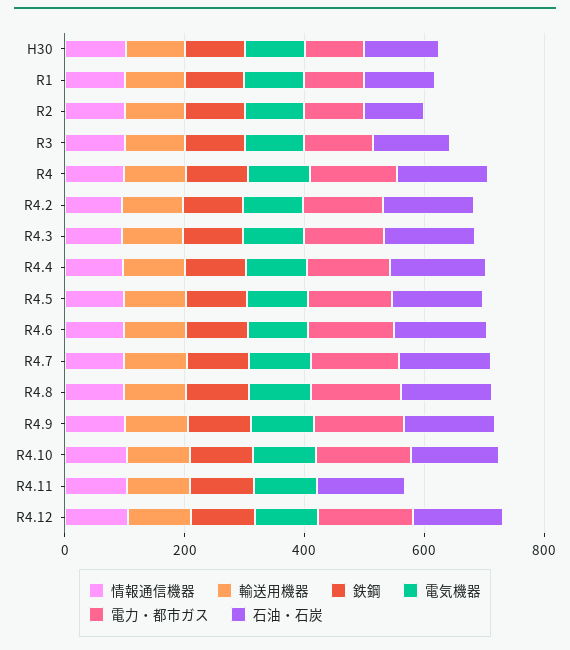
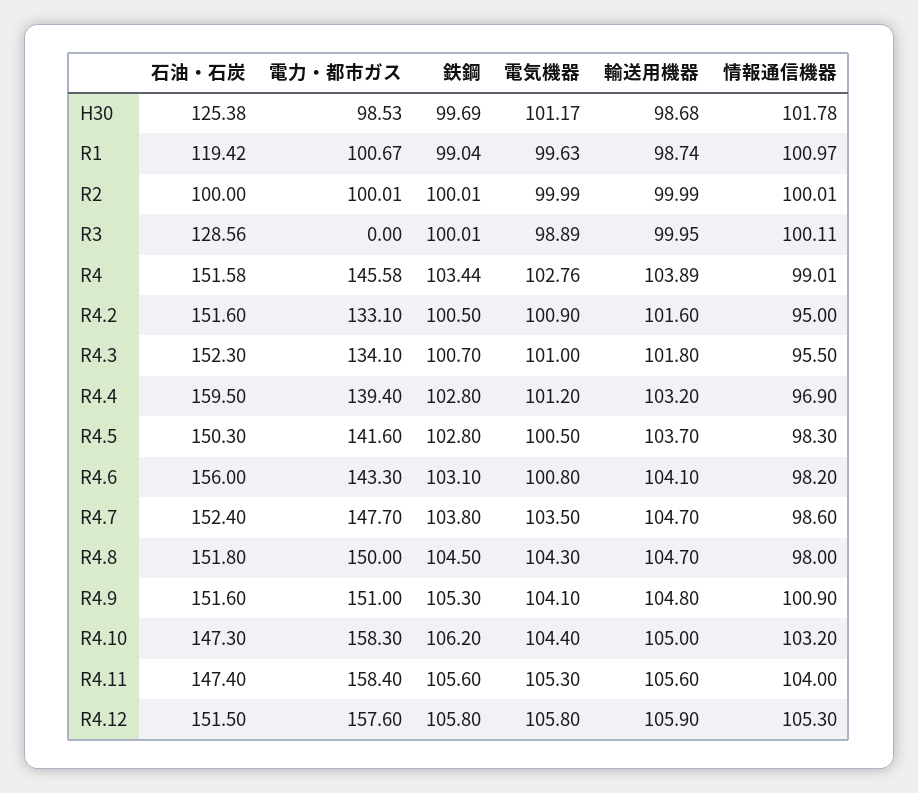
  {
    "情報通信機器": {
      "H30": 101.78,
      "R1": 100.97,
      "R2": 100.01,
      "R3": 100.11,
      "R4": 99.01,
      "R4.2": 95,
      "R4.3": 95.5,
      "R4.4": 96.9,
      "R4.5": 98.3,
      "R4.6": 98.2,
      "R4.7": 98.6,
      "R4.8": 98,
      "R4.9": 100.9,
      "R4.10": 103.2,
      "R4.11": 104,
      "R4.12": 105.3
    },
    "輸送用機器": {
      "H30": 98.68,
      "R1": 98.74,
      "R2": 99.99,
      "R3": 99.95,
      "R4": 103.89,
      "R4.2": 101.6,
      "R4.3": 101.8,
      "R4.4": 103.2,
      "R4.5": 103.7,
      "R4.6": 104.1,
      "R4.7": 104.7,
      "R4.8": 104.7,
      "R4.9": 104.8,
      "R4.10": 105,
      "R4.11": 105.6,
      "R4.12": 105.9
    },
    "鉄鋼": {
      "H30": 99.69,
      "R1": 99.04,
      "R2": 100.01,
      "R3": 100.01,
      "R4": 103.44,
      "R4.2": 100.5,
      "R4.3": 100.7,
      "R4.4": 102.8,
      "R4.5": 102.8,
      "R4.6": 103.1,
      "R4.7": 103.8,
      "R4.8": 104.5,
      "R4.9": 105.3,
      "R4.10": 106.2,
      "R4.11": 105.6,
      "R4.12": 105.8
    },
    "電気機器": {
      "H30": 101.17,
      "R1": 99.63,
      "R2": 99.99,
      "R3": 98.89,
      "R4": 102.76,
      "R4.2": 100.9,
      "R4.3": 101,
      "R4.4": 101.2,
      "R4.5": 100.5,
      "R4.6": 100.8,
      "R4.7": 103.5,
      "R4.8": 104.3,
      "R4.9": 104.1,
      "R4.10": 104.4,
      "R4.11": 105.3,
      "R4.12": 105.8
    },
    "電力・都市ガス": {
      "H30": 98.53,
      "R1": 100.67,
      "R2": 100.01,
-     "R3": 100,
+     "R3": 0,
      "R4": 145.58,
      "R4.2": 133.1,
      "R4.3": 134.1,
      "R4.4": 139.4,
      "R4.5": 141.6,
      "R4.6": 143.3,
      "R4.7": 147.7,
      "R4.8": 150,
      "R4.9": 151,
      "R4.10": 158.3,
-     "R4.11": 0,
+     "R4.11": 158.4,
      "R4.12": 157.6
    },
    "石油・石炭": {
      "H30": 125.38,
      "R1": 119.42,
      "R2": 100,
      "R3": 128.56,
      "R4": 151.58,
      "R4.2": 151.6,
      "R4.3": 152.3,
      "R4.4": 159.5,
      "R4.5": 150.3,
      "R4.6": 156,
      "R4.7": 152.4,
      "R4.8": 151.8,
      "R4.9": 151.6,
      "R4.10": 147.3,
      "R4.11": 147.4,
      "R4.12": 151.5
    }
  }

